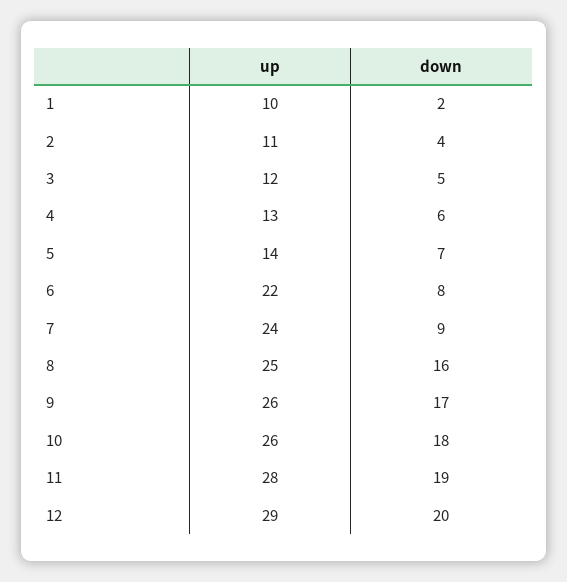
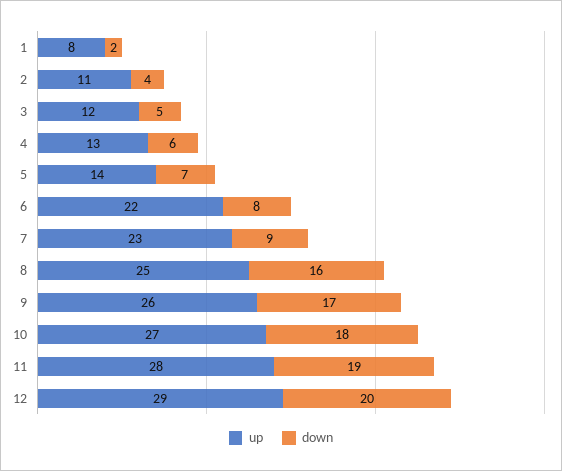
  {
    "up": {
-     "1": 10,
+     "1": 8,
      "2": 11,
      "3": 12,
      "4": 13,
      "5": 14,
      "6": 22,
-     "7": 24,
+     "7": 23,
      "8": 25,
      "9": 26,
-     "10": 26,
+     "10": 27,
      "11": 28,
      "12": 29
    },
    "down": {
      "1": 2,
      "2": 4,
      "3": 5,
      "4": 6,
      "5": 7,
      "6": 8,
      "7": 9,
      "8": 16,
      "9": 17,
      "10": 18,
      "11": 19,
      "12": 20
    }
  }

